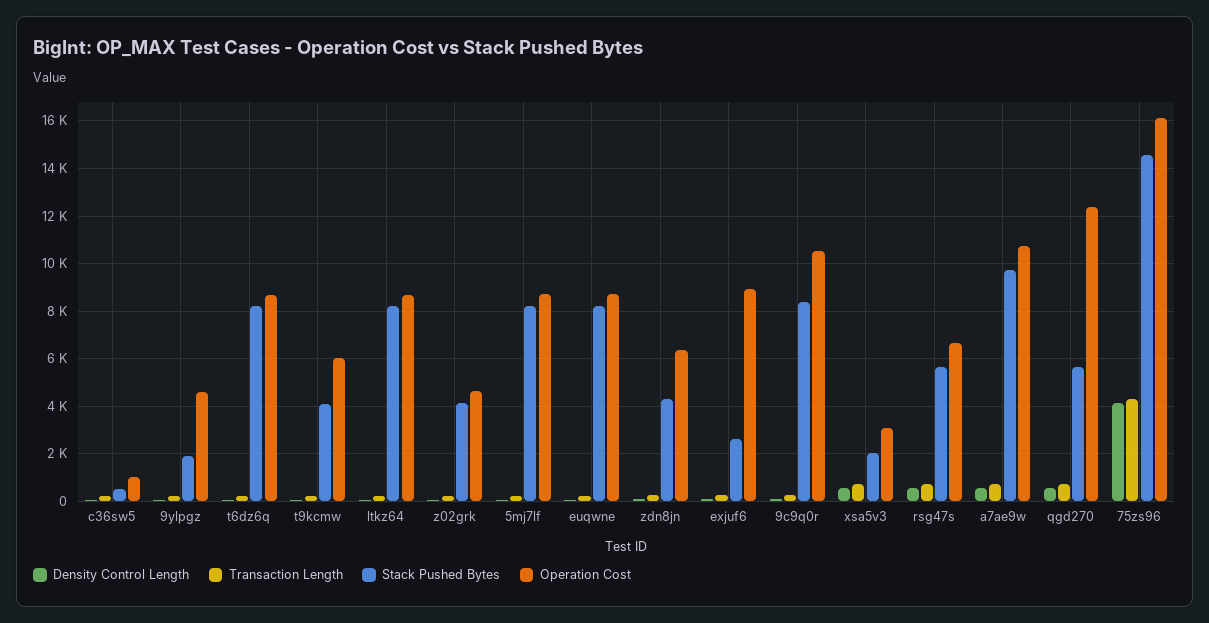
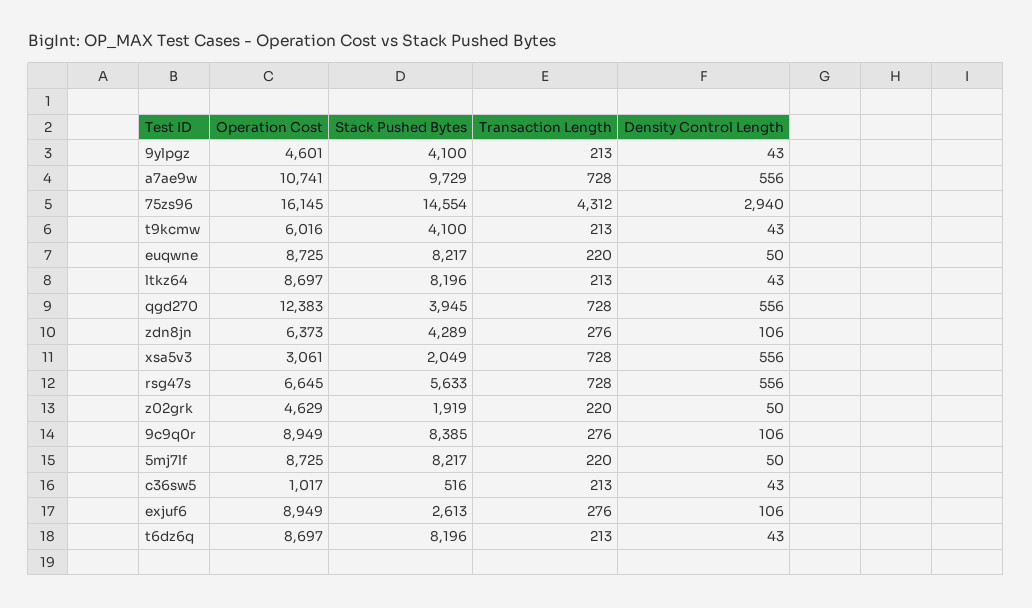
  {
    "Density Control Length": {
      "c36sw5": 43,
      "9ylpgz": 43,
      "t6dz6q": 43,
      "t9kcmw": 43,
      "ltkz64": 43,
      "z02grk": 50,
      "5mj7lf": 50,
      "euqwne": 50,
      "zdn8jn": 106,
      "exjuf6": 106,
      "9c9q0r": 106,
      "xsa5v3": 556,
      "rsg47s": 556,
      "a7ae9w": 556,
      "qgd270": 556,
-     "75zs96": 4000
+     "75zs96": 2940
    },
    "Transaction Length": {
      "c36sw5": 213,
      "9ylpgz": 213,
      "t6dz6q": 213,
      "t9kcmw": 213,
      "ltkz64": 213,
      "z02grk": 220,
      "5mj7lf": 220,
      "euqwne": 220,
      "zdn8jn": 276,
      "exjuf6": 276,
      "9c9q0r": 276,
      "xsa5v3": 728,
      "rsg47s": 728,
      "a7ae9w": 728,
      "qgd270": 728,
      "75zs96": 4312
    },
    "Stack Pushed Bytes": {
      "c36sw5": 516,
-     "9ylpgz": 2000,
+     "9ylpgz": 4100,
      "t6dz6q": 8196,
      "t9kcmw": 4100,
      "ltkz64": 8196,
-     "z02grk": 4000,
+     "z02grk": 1919,
      "5mj7lf": 8217,
      "euqwne": 8217,
      "zdn8jn": 4289,
      "exjuf6": 2613,
      "9c9q0r": 8385,
      "xsa5v3": 2049,
      "rsg47s": 5633,
      "a7ae9w": 9729,
-     "qgd270": 5500,
+     "qgd270": 3945,
      "75zs96": 14554
    },
    "Operation Cost": {
      "c36sw5": 1017,
      "9ylpgz": 4601,
      "t6dz6q": 8697,
      "t9kcmw": 6016,
      "ltkz64": 8697,
      "z02grk": 4629,
      "5mj7lf": 8725,
      "euqwne": 8725,
      "zdn8jn": 6373,
      "exjuf6": 8949,
-     "9c9q0r": 10500,
+     "9c9q0r": 8949,
      "xsa5v3": 3061,
      "rsg47s": 6645,
      "a7ae9w": 10741,
      "qgd270": 12383,
      "75zs96": 16145
    }
  }

